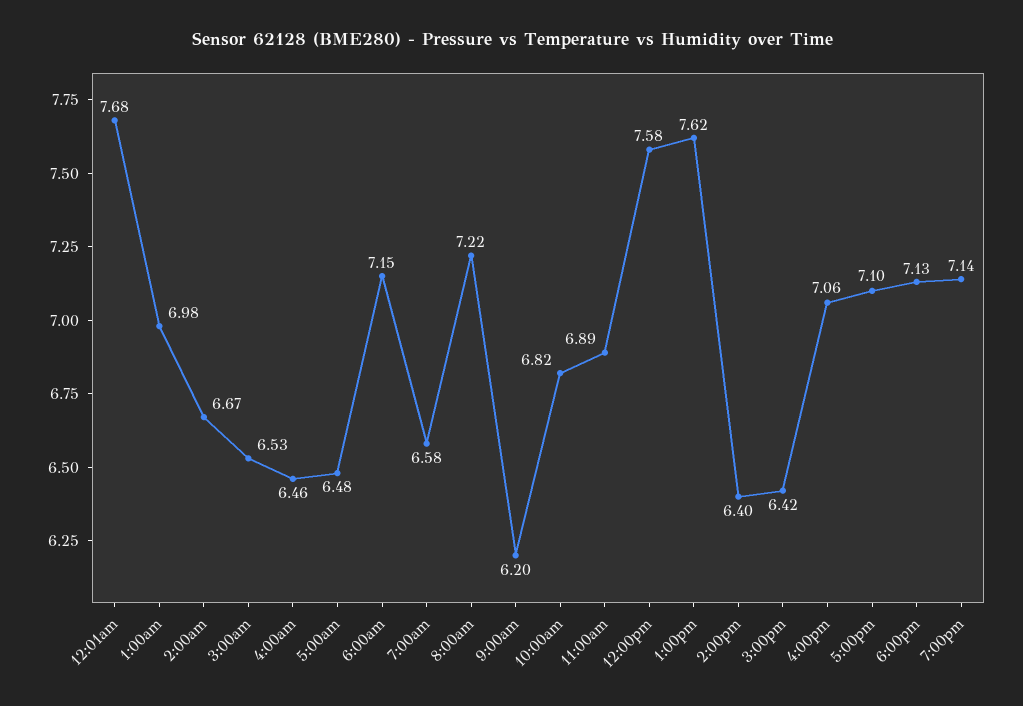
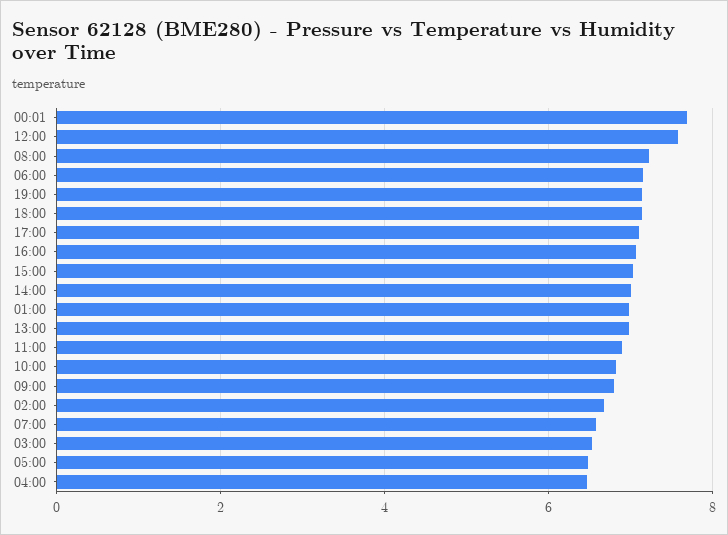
  {
    "12:01am": 7.68,
    "1:00am": 6.98,
    "2:00am": 6.67,
    "3:00am": 6.53,
    "4:00am": 6.46,
    "5:00am": 6.48,
    "6:00am": 7.15,
    "7:00am": 6.58,
    "8:00am": 7.22,
-   "9:00am": 6.2,
+   "9:00am": 6.8,
    "10:00am": 6.82,
    "11:00am": 6.89,
    "12:00pm": 7.58,
-   "1:00pm": 7.62,
+   "1:00pm": 7,
-   "2:00pm": 6.4,
+   "2:00pm": 7,
-   "3:00pm": 6.42,
+   "3:00pm": 7,
    "4:00pm": 7.06,
    "5:00pm": 7.1,
    "6:00pm": 7.13,
    "7:00pm": 7.14
  }

